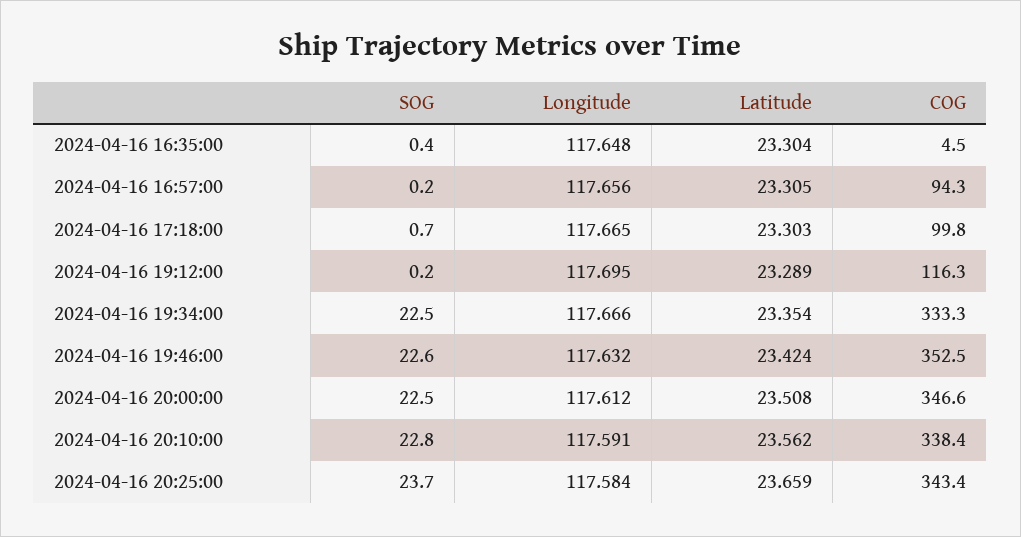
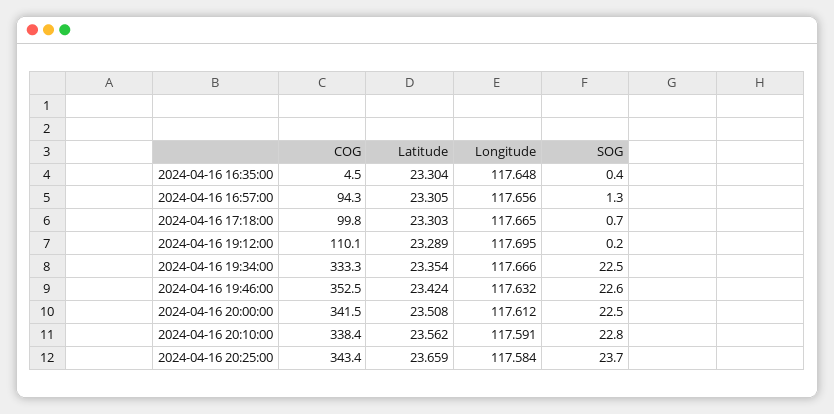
  {
    "SOG": {
      "2024-04-16 16:35:00": 0.4,
-     "2024-04-16 16:57:00": 0.2,
+     "2024-04-16 16:57:00": 1.3,
      "2024-04-16 17:18:00": 0.7,
      "2024-04-16 19:12:00": 0.2,
      "2024-04-16 19:34:00": 22.5,
      "2024-04-16 19:46:00": 22.6,
      "2024-04-16 20:00:00": 22.5,
      "2024-04-16 20:10:00": 22.8,
      "2024-04-16 20:25:00": 23.7
    },
    "Longitude": {
      "2024-04-16 16:35:00": 117.648,
      "2024-04-16 16:57:00": 117.656,
      "2024-04-16 17:18:00": 117.665,
      "2024-04-16 19:12:00": 117.695,
      "2024-04-16 19:34:00": 117.666,
      "2024-04-16 19:46:00": 117.632,
      "2024-04-16 20:00:00": 117.612,
      "2024-04-16 20:10:00": 117.591,
      "2024-04-16 20:25:00": 117.584
    },
    "Latitude": {
      "2024-04-16 16:35:00": 23.304,
      "2024-04-16 16:57:00": 23.305,
      "2024-04-16 17:18:00": 23.303,
      "2024-04-16 19:12:00": 23.289,
      "2024-04-16 19:34:00": 23.354,
      "2024-04-16 19:46:00": 23.424,
      "2024-04-16 20:00:00": 23.508,
      "2024-04-16 20:10:00": 23.562,
      "2024-04-16 20:25:00": 23.659
    },
    "COG": {
      "2024-04-16 16:35:00": 4.5,
      "2024-04-16 16:57:00": 94.3,
      "2024-04-16 17:18:00": 99.8,
-     "2024-04-16 19:12:00": 116.3,
+     "2024-04-16 19:12:00": 110.1,
      "2024-04-16 19:34:00": 333.3,
      "2024-04-16 19:46:00": 352.5,
-     "2024-04-16 20:00:00": 346.6,
+     "2024-04-16 20:00:00": 341.5,
      "2024-04-16 20:10:00": 338.4,
      "2024-04-16 20:25:00": 343.4
    }
  }

